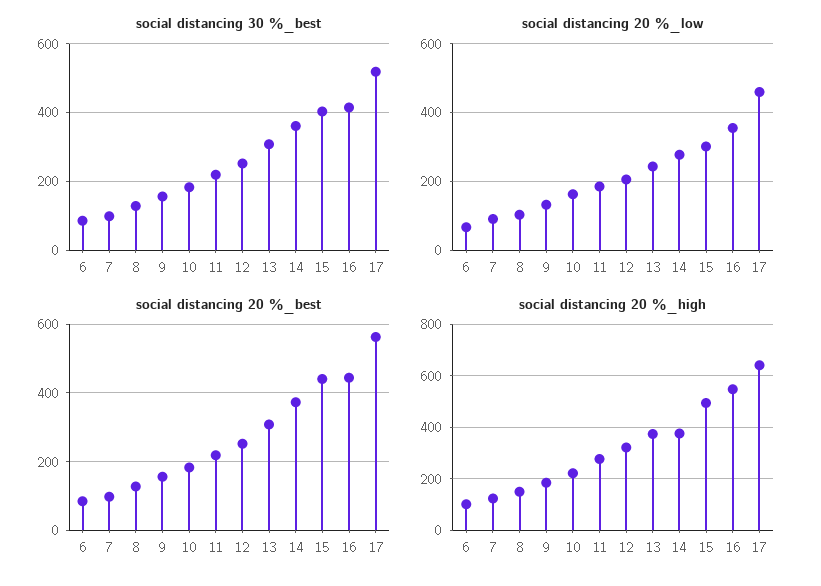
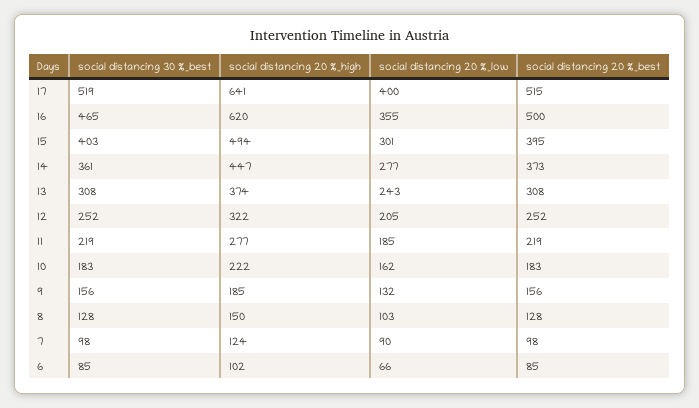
  {
    "social distancing 30 %_best": {
      "6": 85,
      "7": 98,
      "8": 128,
      "9": 156,
      "10": 183,
      "11": 219,
      "12": 252,
      "13": 308,
      "14": 361,
      "15": 403,
-     "16": 420,
+     "16": 465,
      "17": 519
    },
    "social distancing 20 %_low": {
      "6": 66,
      "7": 90,
      "8": 103,
      "9": 132,
      "10": 162,
      "11": 185,
      "12": 205,
      "13": 243,
      "14": 277,
      "15": 301,
      "16": 355,
-     "17": 460
+     "17": 400
    },
    "social distancing 20 %_best": {
      "6": 85,
      "7": 98,
      "8": 128,
      "9": 156,
      "10": 183,
      "11": 219,
      "12": 252,
      "13": 308,
      "14": 373,
-     "15": 440,
+     "15": 395,
-     "16": 440,
+     "16": 500,
-     "17": 560
+     "17": 515
    },
    "social distancing 20 %_high": {
      "6": 102,
      "7": 124,
      "8": 150,
      "9": 185,
      "10": 222,
      "11": 277,
      "12": 322,
      "13": 374,
-     "14": 375,
+     "14": 447,
      "15": 494,
-     "16": 550,
+     "16": 620,
      "17": 641
    }
  }

